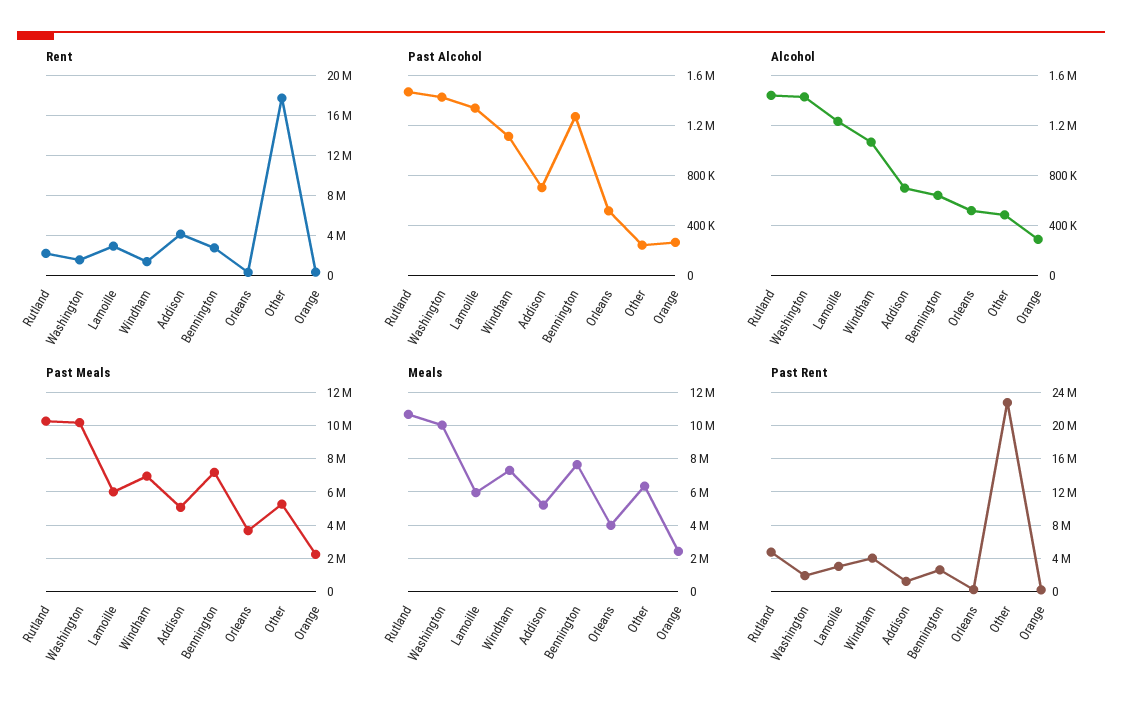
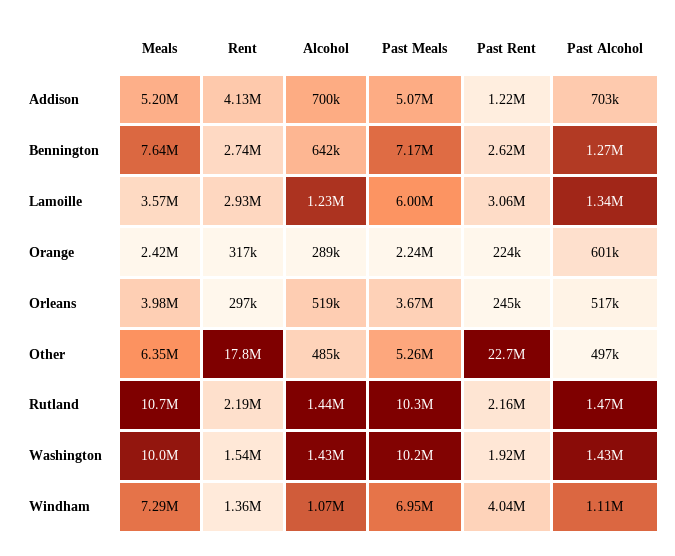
  {
    "Rent": {
      "Rutland": 2190000,
      "Washington": 1540000,
      "Lamoille": 2930000,
      "Windham": 1360000,
      "Addison": 4130000,
      "Bennington": 2740000,
      "Orleans": 297000,
      "Other": 17800000,
      "Orange": 317000
    },
    "Past Alcohol": {
      "Rutland": 1470000,
      "Washington": 1430000,
      "Lamoille": 1340000,
      "Windham": 1110000,
      "Addison": 703000,
      "Bennington": 1270000,
      "Orleans": 517000,
-     "Other": 250000,
+     "Other": 497000,
-     "Orange": 250000
+     "Orange": 601000
    },
    "Alcohol": {
      "Rutland": 1440000,
      "Washington": 1430000,
      "Lamoille": 1230000,
      "Windham": 1070000,
      "Addison": 700000,
      "Bennington": 642000,
      "Orleans": 519000,
      "Other": 485000,
      "Orange": 289000
    },
    "Past Meals": {
      "Rutland": 10300000,
      "Washington": 10200000,
      "Lamoille": 6000000,
      "Windham": 6950000,
      "Addison": 5070000,
      "Bennington": 7170000,
      "Orleans": 3670000,
      "Other": 5260000,
      "Orange": 2240000
    },
    "Meals": {
      "Rutland": 10700000,
      "Washington": 10000000,
-     "Lamoille": 6000000,
+     "Lamoille": 3570000,
      "Windham": 7290000,
      "Addison": 5200000,
      "Bennington": 7640000,
      "Orleans": 3980000,
      "Other": 6350000,
      "Orange": 2420000
    },
    "Past Rent": {
-     "Rutland": 5000000,
+     "Rutland": 2160000,
      "Washington": 1920000,
      "Lamoille": 3060000,
      "Windham": 4040000,
      "Addison": 1220000,
      "Bennington": 2620000,
      "Orleans": 245000,
      "Other": 22700000,
      "Orange": 224000
    }
  }

